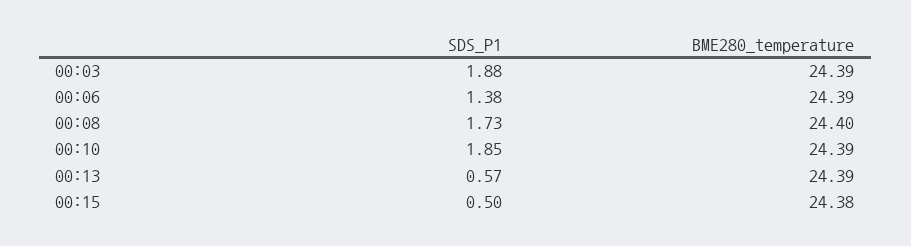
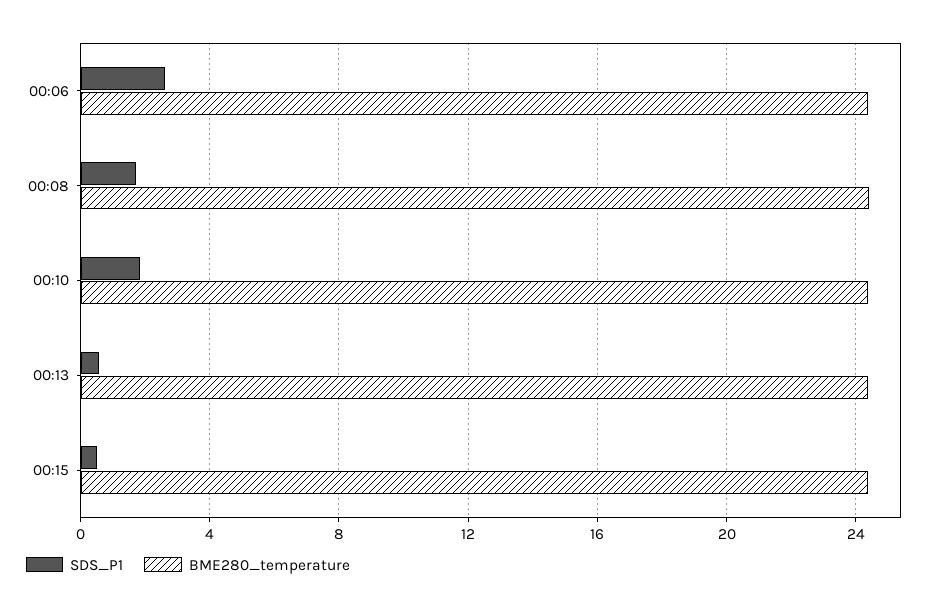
  {
    "SDS_P1": {
-     "00:03": 1.88,
-     "00:06": 1.38,
+     "00:06": 2.5,
      "00:08": 1.73,
      "00:10": 1.85,
      "00:13": 0.57,
      "00:15": 0.5
    },
    "BME280_temperature": {
-     "00:03": 24.39,
      "00:06": 24.39,
      "00:08": 24.4,
      "00:10": 24.39,
      "00:13": 24.39,
      "00:15": 24.38
    }
  }

